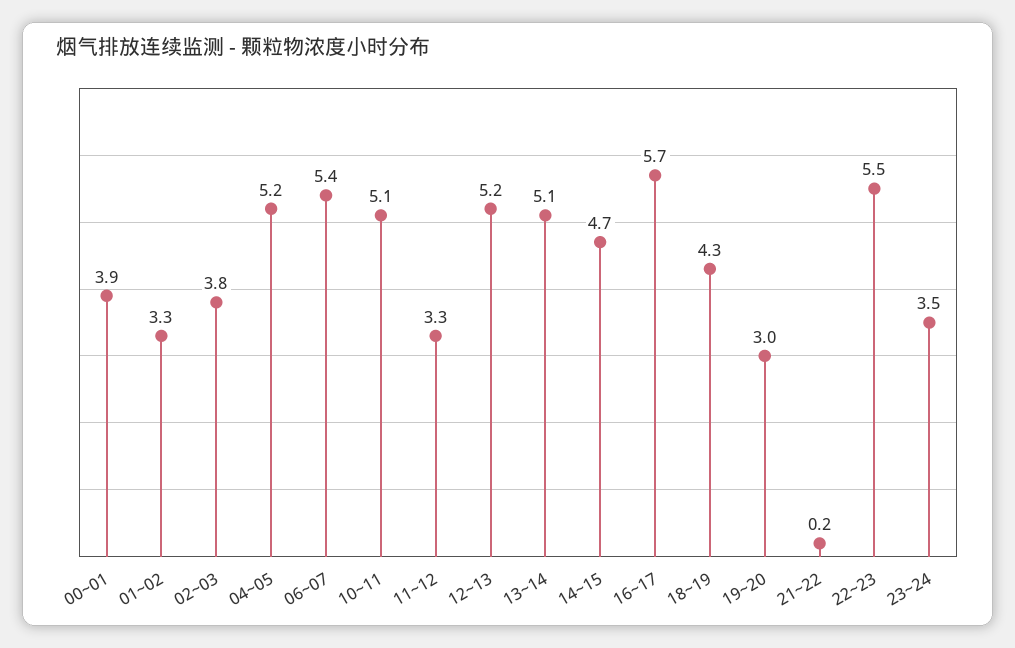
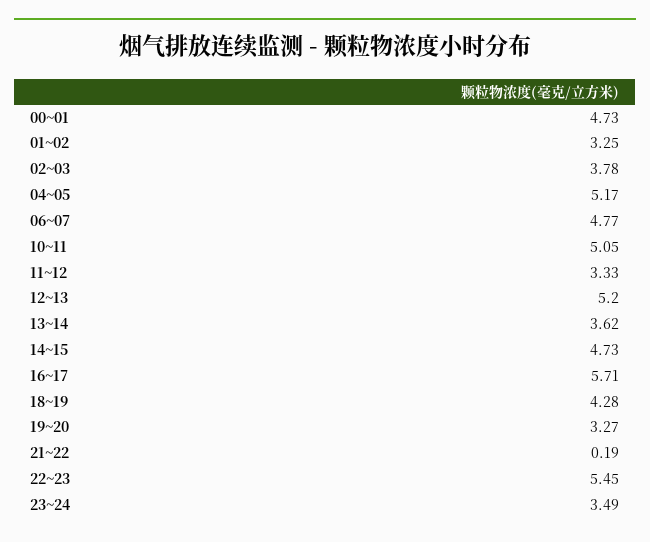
  {
-   "00~01": 3.9,
+   "00~01": 4.73,
    "01~02": 3.25,
    "02~03": 3.78,
    "04~05": 5.17,
-   "06~07": 5.4,
+   "06~07": 4.77,
    "10~11": 5.05,
    "11~12": 3.33,
    "12~13": 5.2,
-   "13~14": 5.1,
+   "13~14": 3.62,
    "14~15": 4.73,
    "16~17": 5.71,
    "18~19": 4.28,
-   "19~20": 3,
+   "19~20": 3.27,
    "21~22": 0.19,
    "22~23": 5.45,
    "23~24": 3.49
  }

